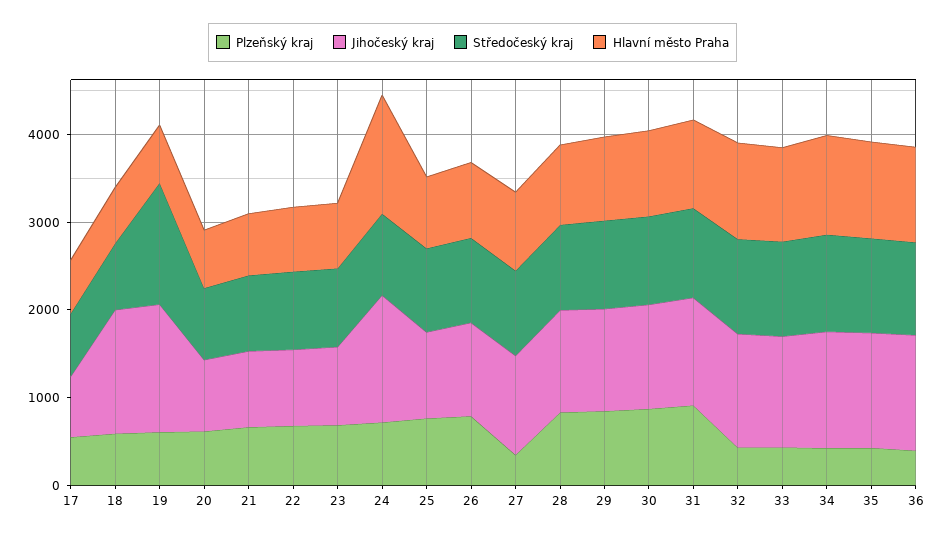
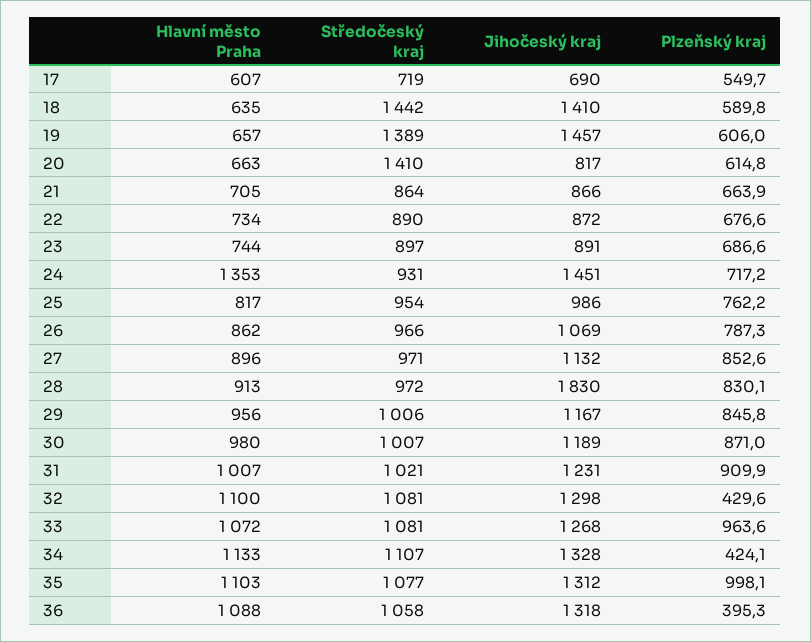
  {
    "Plzeňský kraj": {
      "17": 549.7,
      "18": 589.8,
      "19": 606,
      "20": 614.8,
      "21": 663.9,
      "22": 676.6,
      "23": 686.6,
      "24": 717.2,
      "25": 762.2,
      "26": 787.3,
-     "27": 400,
+     "27": 852.6,
      "28": 830.1,
      "29": 845.8,
      "30": 871,
      "31": 909.9,
      "32": 429.6,
-     "33": 400,
+     "33": 963.6,
      "34": 424.1,
-     "35": 400,
+     "35": 998.1,
      "36": 395.3
    },
    "Jihočeský kraj": {
      "17": 690,
      "18": 1410,
      "19": 1457,
      "20": 817,
      "21": 866,
      "22": 872,
      "23": 891,
      "24": 1451,
      "25": 986,
      "26": 1069,
      "27": 1132,
-     "28": 1200,
+     "28": 1830,
      "29": 1167,
      "30": 1189,
      "31": 1231,
      "32": 1298,
      "33": 1268,
      "34": 1328,
      "35": 1312,
      "36": 1318
    },
    "Středočeský kraj": {
      "17": 719,
-     "18": 800,
+     "18": 1442,
      "19": 1389,
-     "20": 800,
+     "20": 1410,
      "21": 864,
      "22": 890,
      "23": 897,
      "24": 931,
      "25": 954,
      "26": 966,
      "27": 971,
      "28": 972,
      "29": 1006,
      "30": 1007,
      "31": 1021,
      "32": 1081,
      "33": 1081,
      "34": 1107,
      "35": 1077,
      "36": 1058
    },
    "Hlavní město Praha": {
      "17": 607,
      "18": 635,
      "19": 657,
      "20": 663,
      "21": 705,
      "22": 734,
      "23": 744,
      "24": 1353,
      "25": 817,
      "26": 862,
      "27": 896,
      "28": 913,
      "29": 956,
      "30": 980,
      "31": 1007,
      "32": 1100,
      "33": 1072,
      "34": 1133,
      "35": 1103,
      "36": 1088
    }
  }

